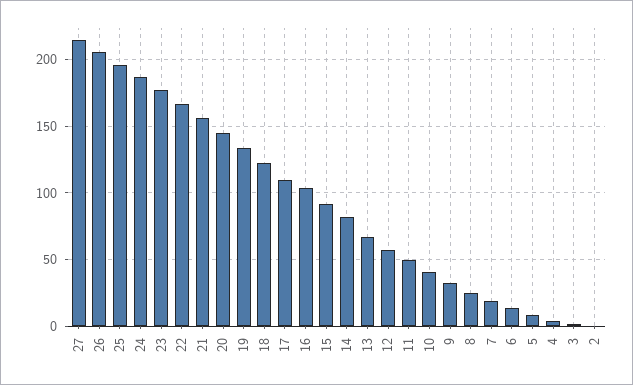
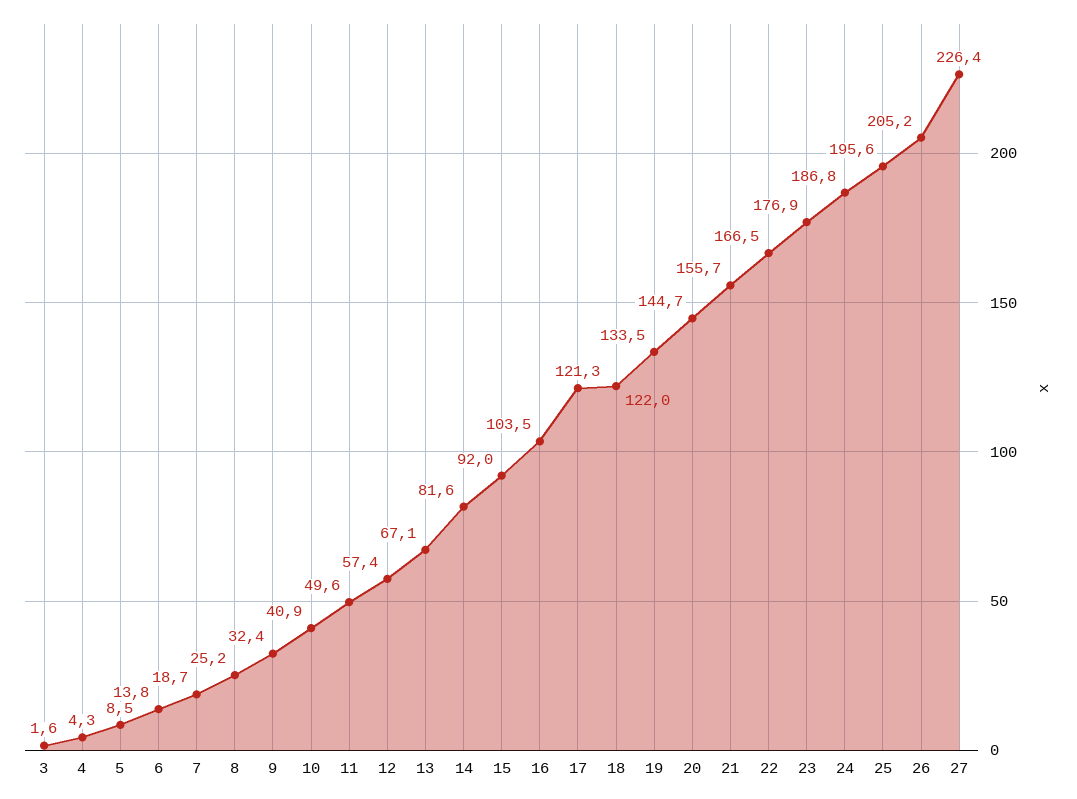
  {
-   "27": 215,
+   "27": 226.4,
    "26": 205.2,
    "25": 195.6,
    "24": 186.8,
    "23": 176.9,
    "22": 166.5,
    "21": 155.7,
    "20": 144.7,
    "19": 133.5,
    "18": 122,
-   "17": 110,
+   "17": 121.3,
    "16": 103.5,
    "15": 92,
    "14": 81.6,
    "13": 67.1,
    "12": 57.4,
    "11": 49.6,
    "10": 40.9,
    "9": 32.4,
    "8": 25.2,
    "7": 18.7,
    "6": 13.8,
    "5": 8.5,
    "4": 4.3,
-   "3": 1.6,
+   "3": 1.6
-   "2": 0
  }

